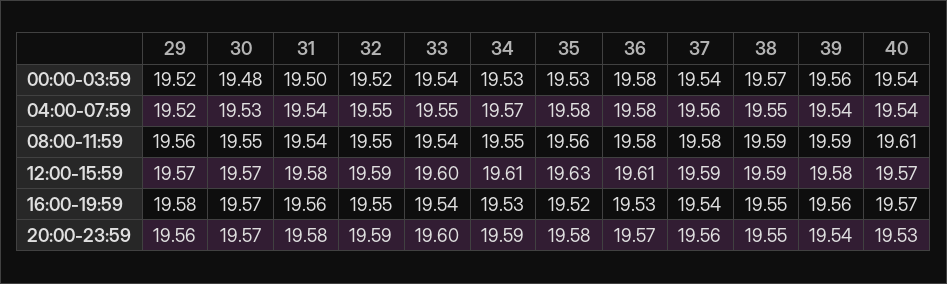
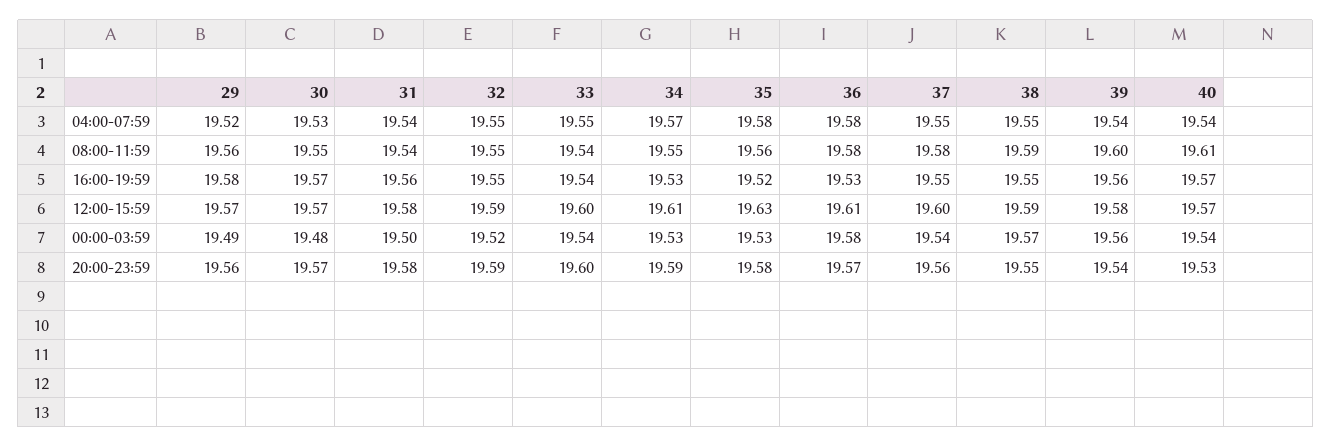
  {
    "29": {
-     "00:00-03:59": 19.52,
+     "00:00-03:59": 19.49,
      "04:00-07:59": 19.52,
      "08:00-11:59": 19.56,
      "12:00-15:59": 19.57,
      "16:00-19:59": 19.58,
      "20:00-23:59": 19.56
    },
    "30": {
      "00:00-03:59": 19.48,
      "04:00-07:59": 19.53,
      "08:00-11:59": 19.55,
      "12:00-15:59": 19.57,
      "16:00-19:59": 19.57,
      "20:00-23:59": 19.57
    },
    "31": {
      "00:00-03:59": 19.5,
      "04:00-07:59": 19.54,
      "08:00-11:59": 19.54,
      "12:00-15:59": 19.58,
      "16:00-19:59": 19.56,
      "20:00-23:59": 19.58
    },
    "32": {
      "00:00-03:59": 19.52,
      "04:00-07:59": 19.55,
      "08:00-11:59": 19.55,
      "12:00-15:59": 19.59,
      "16:00-19:59": 19.55,
      "20:00-23:59": 19.59
    },
    "33": {
      "00:00-03:59": 19.54,
      "04:00-07:59": 19.55,
      "08:00-11:59": 19.54,
      "12:00-15:59": 19.6,
      "16:00-19:59": 19.54,
      "20:00-23:59": 19.6
    },
    "34": {
      "00:00-03:59": 19.53,
      "04:00-07:59": 19.57,
      "08:00-11:59": 19.55,
      "12:00-15:59": 19.61,
      "16:00-19:59": 19.53,
      "20:00-23:59": 19.59
    },
    "35": {
      "00:00-03:59": 19.53,
      "04:00-07:59": 19.58,
      "08:00-11:59": 19.56,
      "12:00-15:59": 19.63,
      "16:00-19:59": 19.52,
      "20:00-23:59": 19.58
    },
    "36": {
      "00:00-03:59": 19.58,
      "04:00-07:59": 19.58,
      "08:00-11:59": 19.58,
      "12:00-15:59": 19.61,
      "16:00-19:59": 19.53,
      "20:00-23:59": 19.57
    },
    "37": {
      "00:00-03:59": 19.54,
-     "04:00-07:59": 19.56,
+     "04:00-07:59": 19.55,
      "08:00-11:59": 19.58,
-     "12:00-15:59": 19.59,
+     "12:00-15:59": 19.6,
-     "16:00-19:59": 19.54,
+     "16:00-19:59": 19.55,
      "20:00-23:59": 19.56
    },
    "38": {
      "00:00-03:59": 19.57,
      "04:00-07:59": 19.55,
      "08:00-11:59": 19.59,
      "12:00-15:59": 19.59,
      "16:00-19:59": 19.55,
      "20:00-23:59": 19.55
    },
    "39": {
      "00:00-03:59": 19.56,
      "04:00-07:59": 19.54,
-     "08:00-11:59": 19.59,
+     "08:00-11:59": 19.6,
      "12:00-15:59": 19.58,
      "16:00-19:59": 19.56,
      "20:00-23:59": 19.54
    },
    "40": {
      "00:00-03:59": 19.54,
      "04:00-07:59": 19.54,
      "08:00-11:59": 19.61,
      "12:00-15:59": 19.57,
      "16:00-19:59": 19.57,
      "20:00-23:59": 19.53
    }
  }

